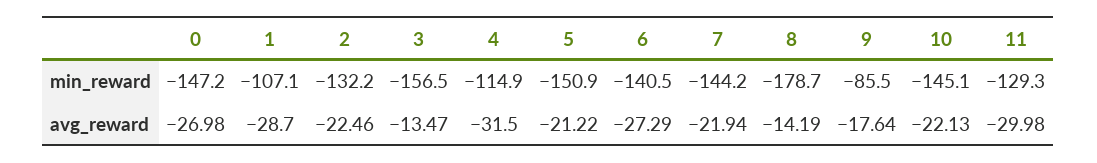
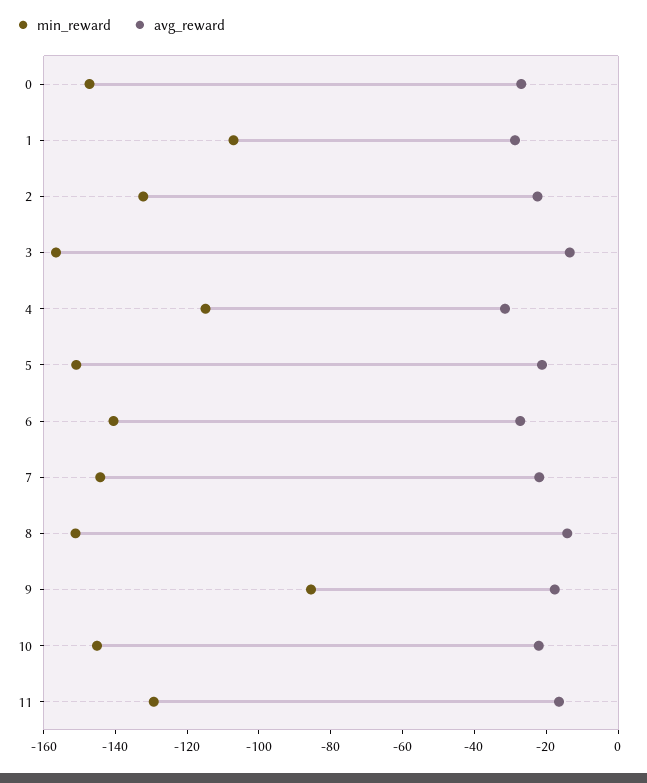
  {
    "min_reward": {
      "0": -147.2,
      "1": -107.1,
      "2": -132.2,
      "3": -156.5,
      "4": -114.9,
      "5": -150.9,
      "6": -140.5,
      "7": -144.2,
-     "8": -178.7,
+     "8": -150,
      "9": -85.5,
      "10": -145.1,
      "11": -129.3
    },
    "avg_reward": {
      "0": -26.98,
      "1": -28.7,
      "2": -22.46,
      "3": -13.47,
      "4": -31.5,
      "5": -21.22,
      "6": -27.29,
      "7": -21.94,
      "8": -14.19,
      "9": -17.64,
      "10": -22.13,
-     "11": -29.98
+     "11": -15
    }
  }

